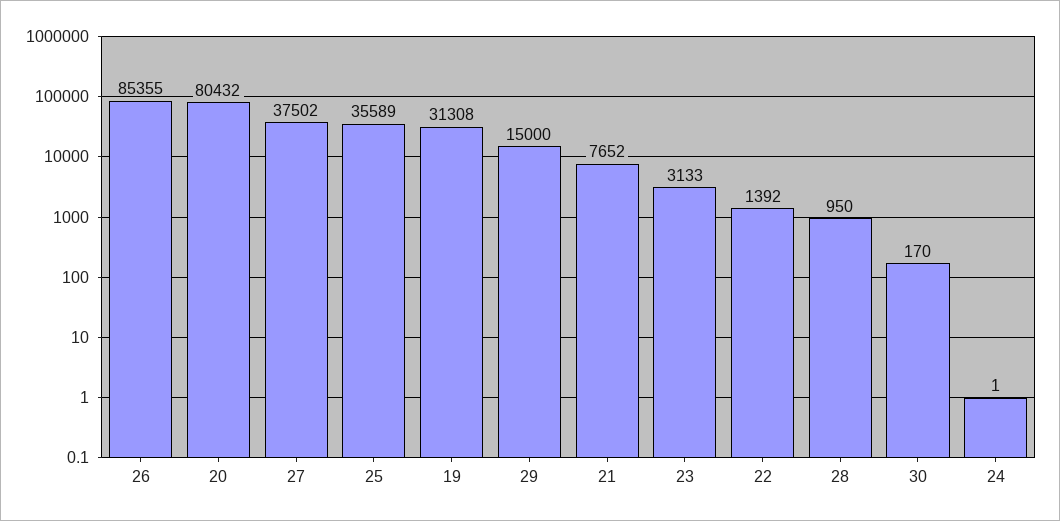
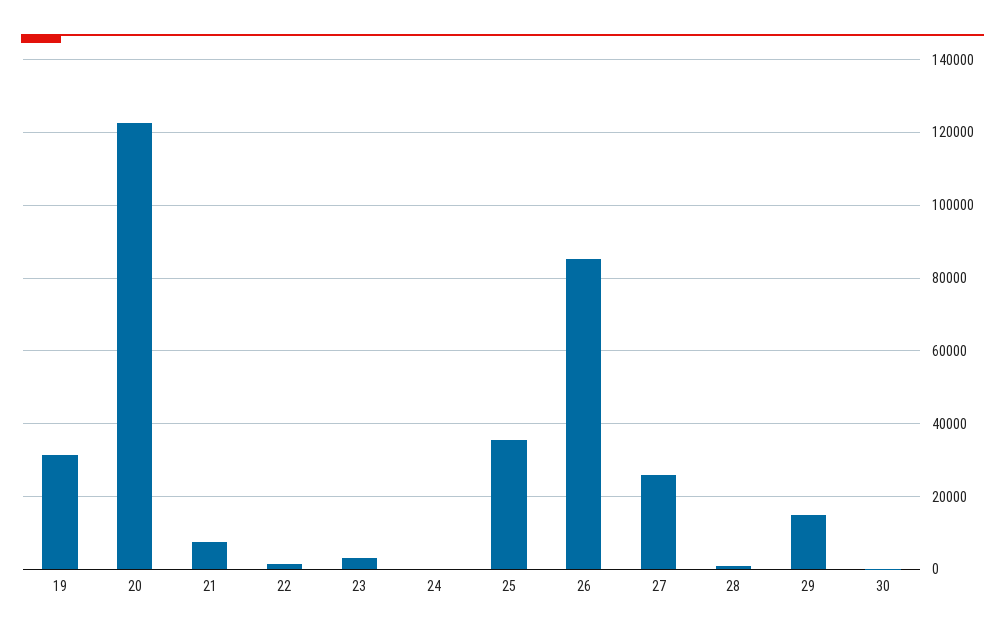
  {
    "26": 85355,
-   "20": 80432,
+   "20": 122000,
-   "27": 37502,
+   "27": 26000,
    "25": 35589,
    "19": 31308,
    "29": 15000,
    "21": 7652,
    "23": 3133,
    "22": 1392,
    "28": 950,
    "30": 170,
    "24": 1
  }

